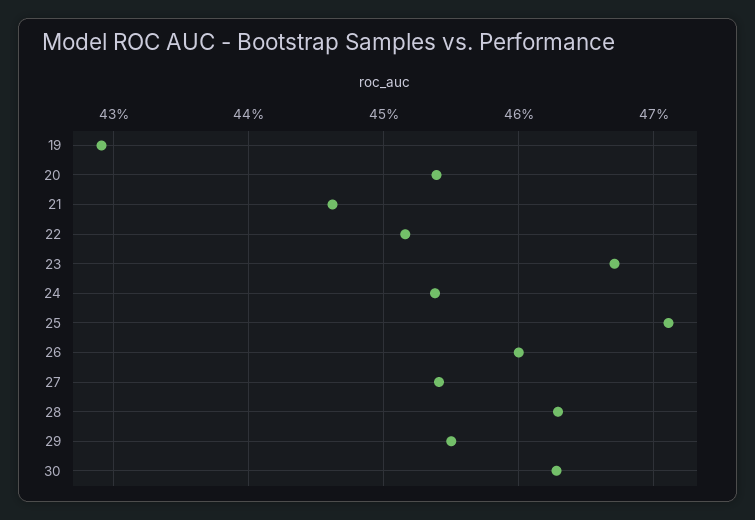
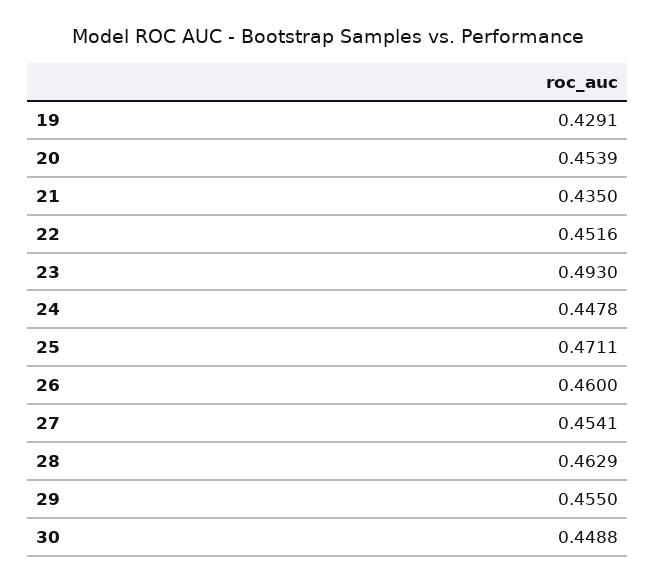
  {
    "19": 0.4291,
    "20": 0.4539,
-   "21": 0.446,
+   "21": 0.435,
    "22": 0.4516,
-   "23": 0.467,
+   "23": 0.493,
-   "24": 0.454,
+   "24": 0.4478,
    "25": 0.4711,
    "26": 0.46,
    "27": 0.4541,
    "28": 0.4629,
    "29": 0.455,
-   "30": 0.463
+   "30": 0.4488
  }

